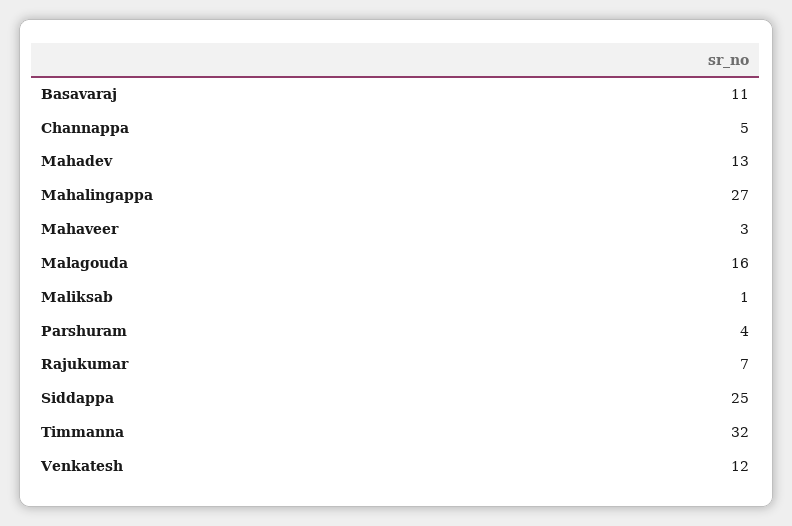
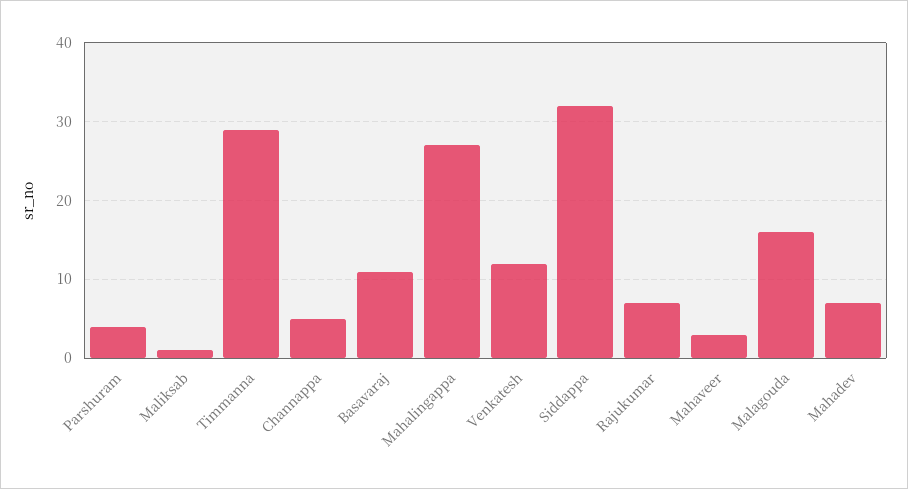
  {
    "Basavaraj": 11,
    "Channappa": 5,
-   "Mahadev": 13,
+   "Mahadev": 7,
    "Mahalingappa": 27,
    "Mahaveer": 3,
    "Malagouda": 16,
    "Maliksab": 1,
    "Parshuram": 4,
    "Rajukumar": 7,
-   "Siddappa": 25,
+   "Siddappa": 32,
-   "Timmanna": 32,
+   "Timmanna": 29,
    "Venkatesh": 12
  }

